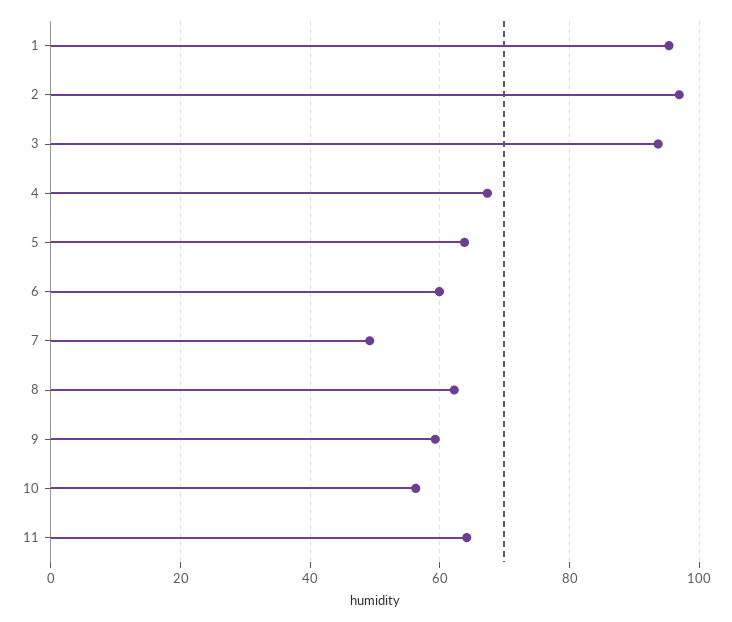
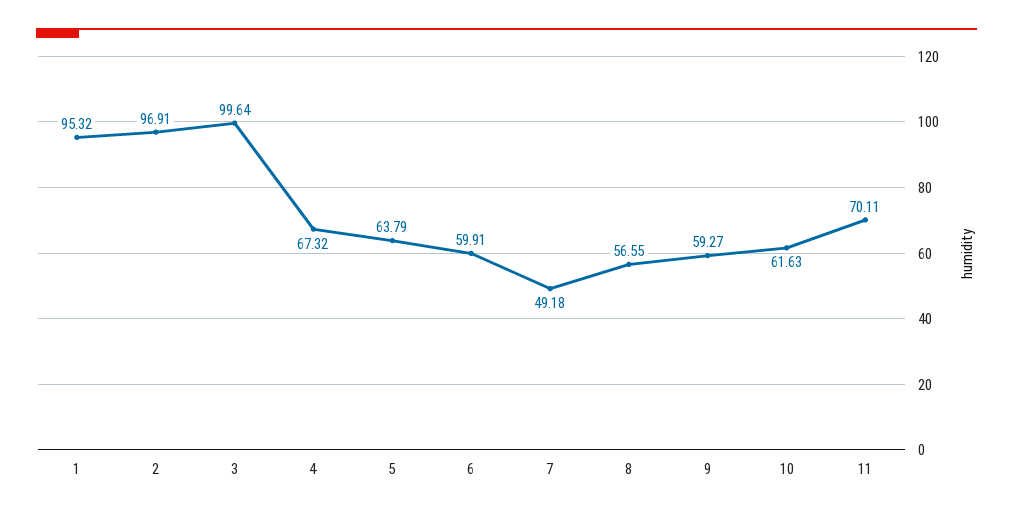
  {
    "1": 95.32,
    "2": 96.91,
-   "3": 94,
+   "3": 99.64,
    "4": 67.32,
    "5": 63.79,
    "6": 59.91,
    "7": 49.18,
-   "8": 62,
+   "8": 56.55,
    "9": 59.27,
-   "10": 56,
+   "10": 61.63,
-   "11": 64
+   "11": 70.11
  }

